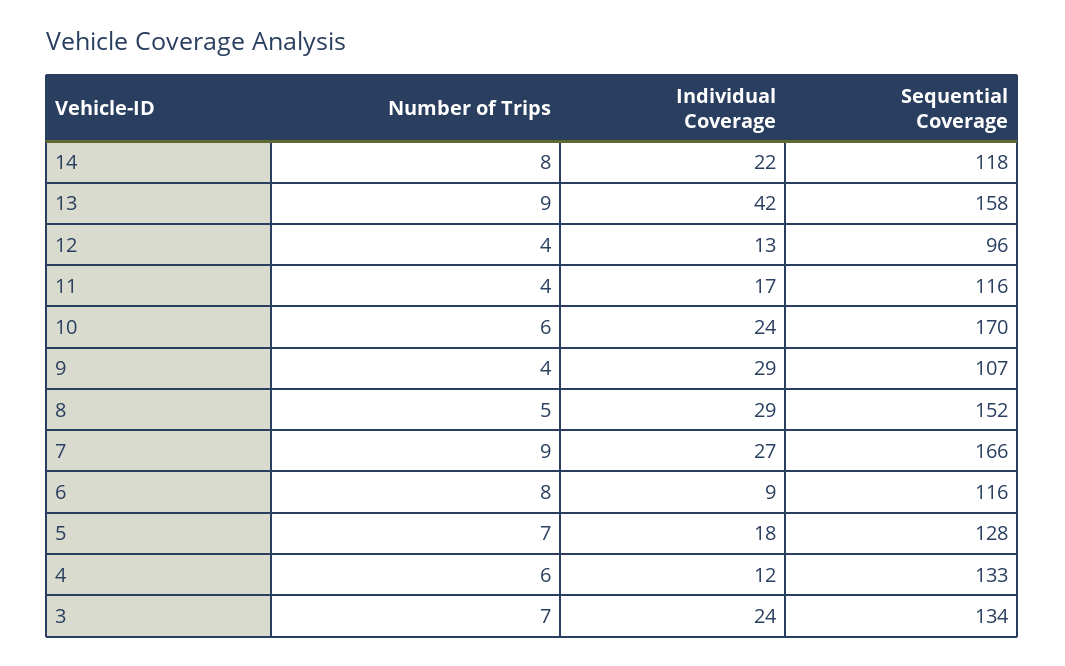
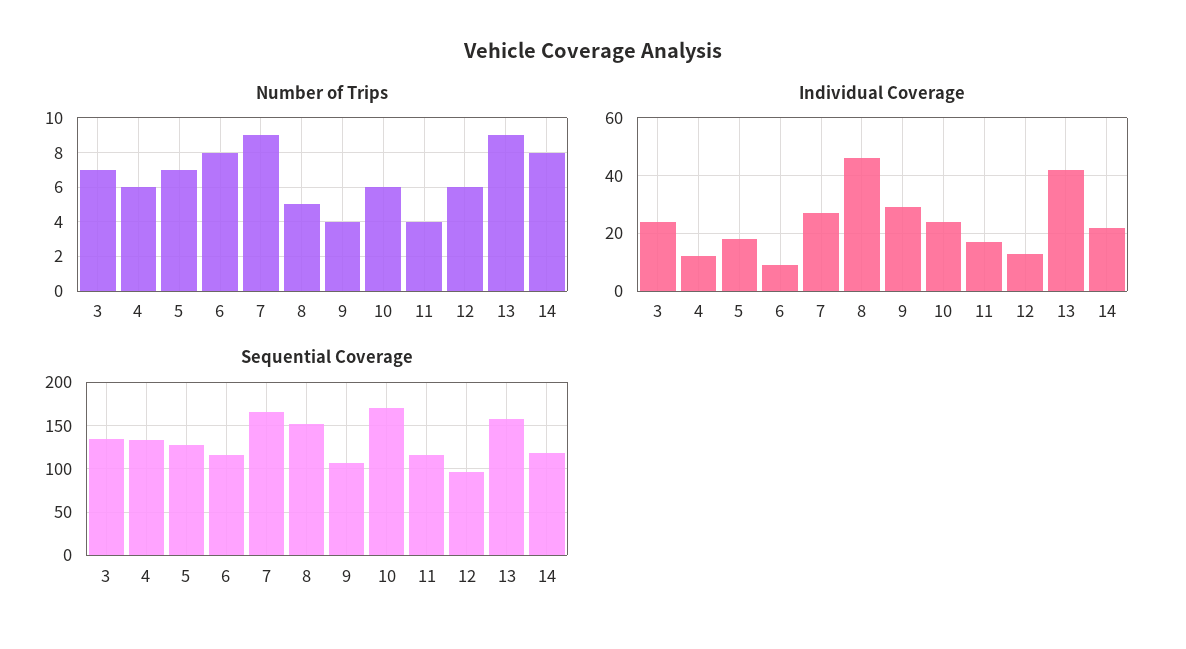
  {
    "Number of Trips": {
      "14": 8,
      "13": 9,
-     "12": 4,
+     "12": 6,
      "11": 4,
      "10": 6,
      "9": 4,
      "8": 5,
      "7": 9,
      "6": 8,
      "5": 7,
      "4": 6,
      "3": 7
    },
    "Individual Coverage": {
      "14": 22,
      "13": 42,
      "12": 13,
      "11": 17,
      "10": 24,
      "9": 29,
-     "8": 29,
+     "8": 45,
      "7": 27,
      "6": 9,
      "5": 18,
      "4": 12,
      "3": 24
    },
    "Sequential Coverage": {
      "14": 118,
      "13": 158,
      "12": 96,
      "11": 116,
      "10": 170,
      "9": 107,
      "8": 152,
      "7": 166,
      "6": 116,
      "5": 128,
      "4": 133,
      "3": 134
    }
  }

